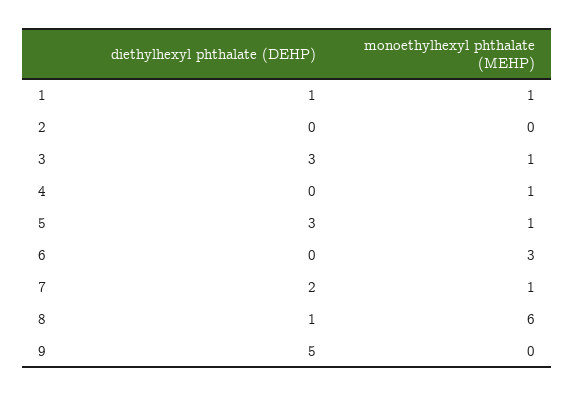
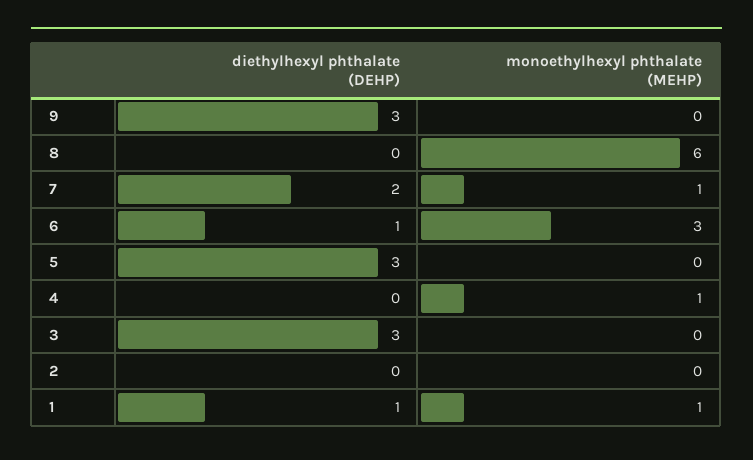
  {
    "diethylhexyl phthalate (DEHP)": {
      "1": 1,
      "2": 0,
      "3": 3,
      "4": 0,
      "5": 3,
-     "6": 0,
+     "6": 1,
      "7": 2,
-     "8": 1,
+     "8": 0,
-     "9": 5
+     "9": 3
    },
    "monoethylhexyl phthalate (MEHP)": {
      "1": 1,
      "2": 0,
-     "3": 1,
+     "3": 0,
      "4": 1,
-     "5": 1,
+     "5": 0,
      "6": 3,
      "7": 1,
      "8": 6,
      "9": 0
    }
  }

